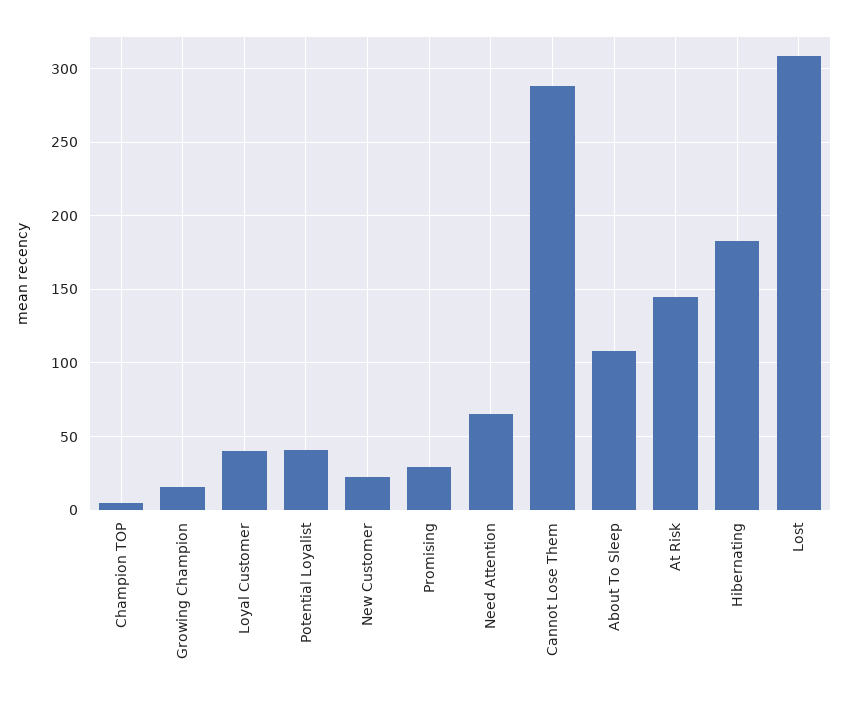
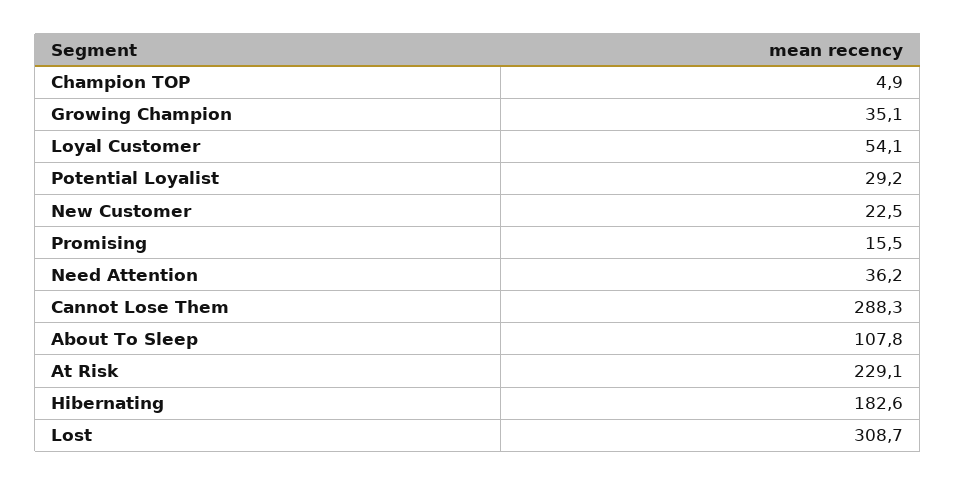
  {
    "Champion TOP": 4.9,
-   "Growing Champion": 15,
+   "Growing Champion": 35.1,
-   "Loyal Customer": 40,
+   "Loyal Customer": 54.1,
-   "Potential Loyalist": 40,
+   "Potential Loyalist": 29.2,
    "New Customer": 22.5,
-   "Promising": 30,
+   "Promising": 15.5,
-   "Need Attention": 65,
+   "Need Attention": 36.2,
    "Cannot Lose Them": 288.3,
    "About To Sleep": 107.8,
-   "At Risk": 145,
+   "At Risk": 229.1,
    "Hibernating": 182.6,
    "Lost": 308.7
  }

